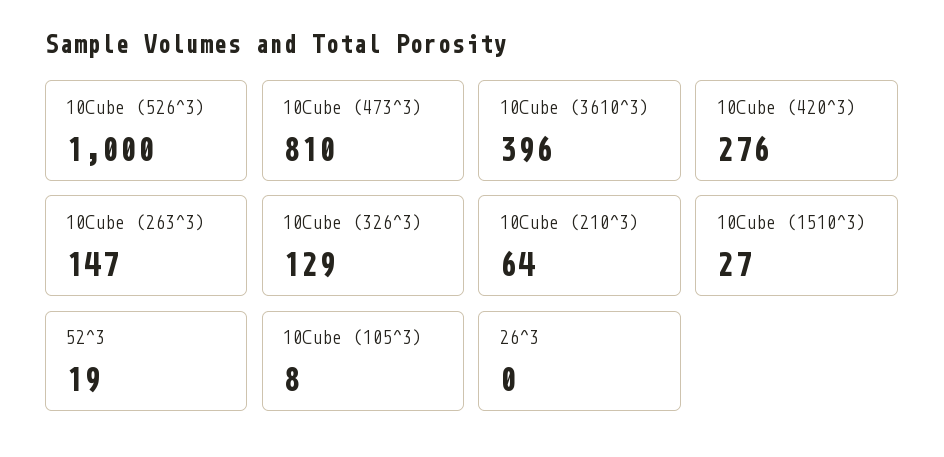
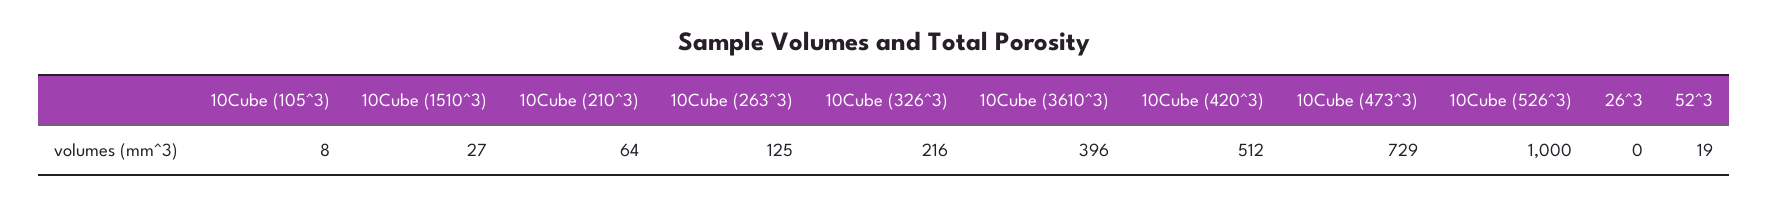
  {
    "10Cube (526^3)": 1000,
-   "10Cube (473^3)": 810,
+   "10Cube (473^3)": 729,
    "10Cube (3610^3)": 396,
-   "10Cube (420^3)": 276,
+   "10Cube (420^3)": 512,
-   "10Cube (263^3)": 147,
+   "10Cube (263^3)": 125,
-   "10Cube (326^3)": 129,
+   "10Cube (326^3)": 216,
    "10Cube (210^3)": 64,
    "10Cube (1510^3)": 27,
    "52^3": 19,
    "10Cube (105^3)": 8,
    "26^3": 0
  }

